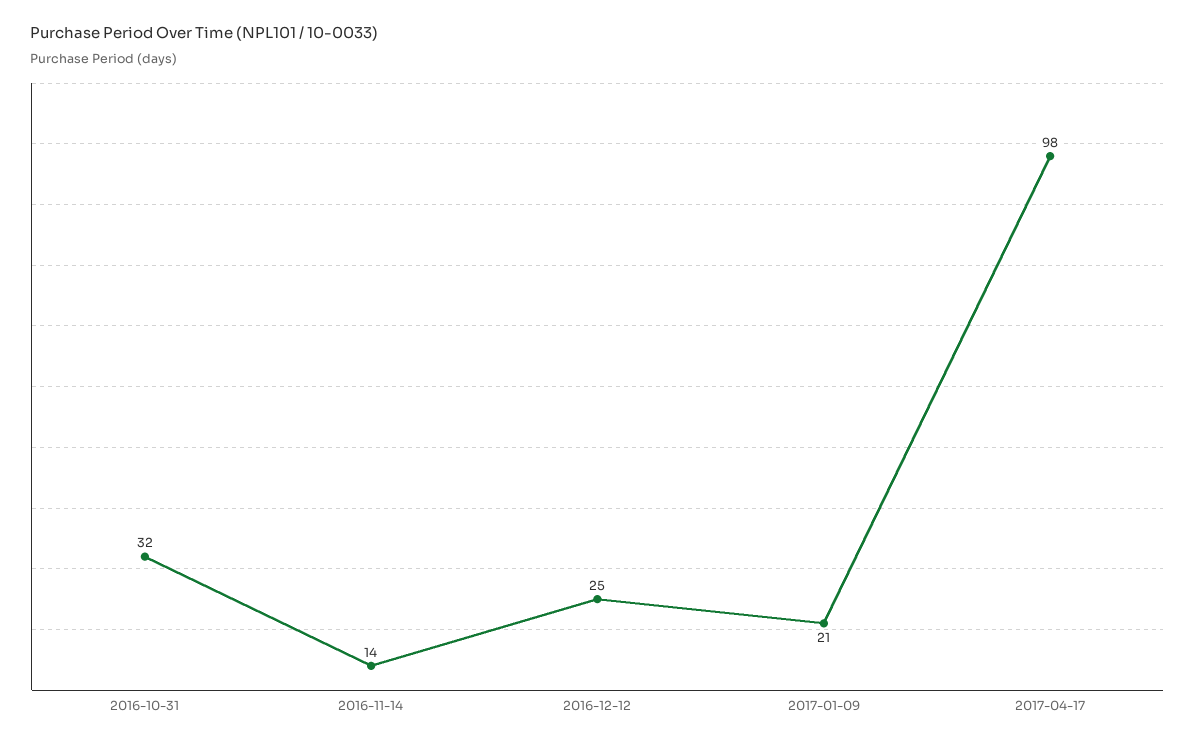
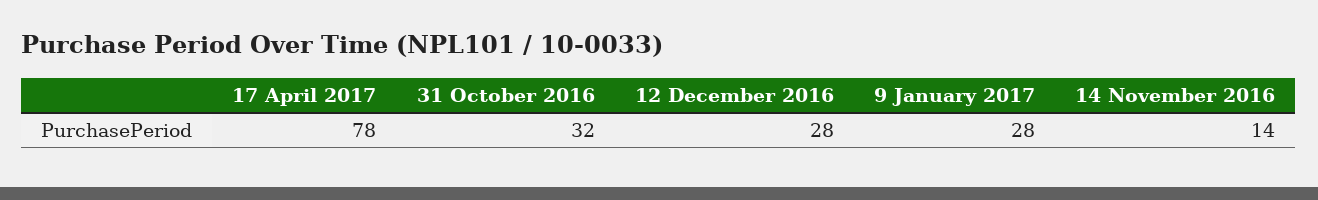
  {
    "2016-10-31": 32,
    "2016-11-14": 14,
-   "2016-12-12": 25,
+   "2016-12-12": 28,
-   "2017-01-09": 21,
+   "2017-01-09": 28,
-   "2017-04-17": 98
+   "2017-04-17": 78
  }

